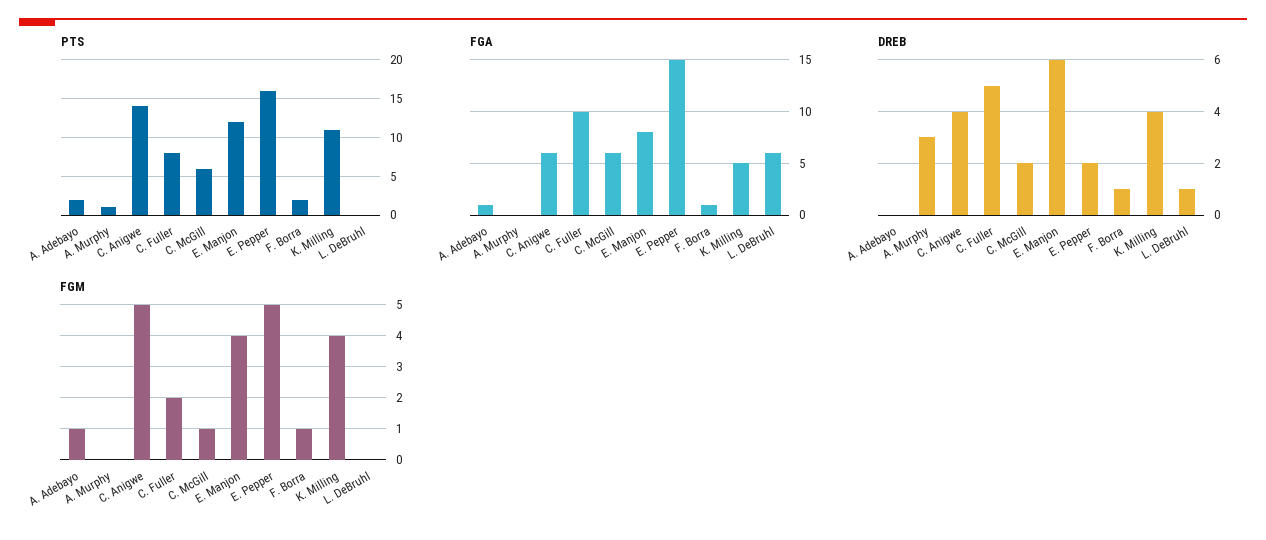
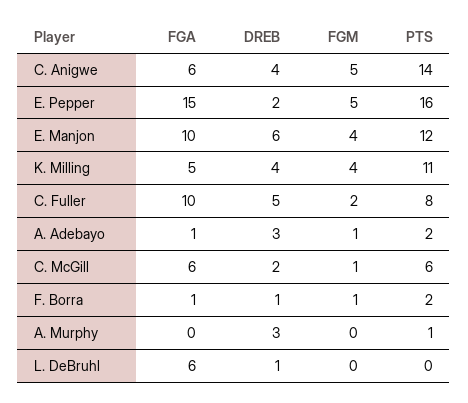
  {
    "PTS": {
      "A. Adebayo": 2,
      "A. Murphy": 1,
      "C. Anigwe": 14,
      "C. Fuller": 8,
      "C. McGill": 6,
      "E. Manjon": 12,
      "E. Pepper": 16,
      "F. Borra": 2,
      "K. Milling": 11,
      "L. DeBruhl": 0
    },
    "FGA": {
      "A. Adebayo": 1,
      "A. Murphy": 0,
      "C. Anigwe": 6,
      "C. Fuller": 10,
      "C. McGill": 6,
-     "E. Manjon": 8,
+     "E. Manjon": 10,
      "E. Pepper": 15,
      "F. Borra": 1,
      "K. Milling": 5,
      "L. DeBruhl": 6
    },
    "DREB": {
-     "A. Adebayo": 0,
+     "A. Adebayo": 3,
      "A. Murphy": 3,
      "C. Anigwe": 4,
      "C. Fuller": 5,
      "C. McGill": 2,
      "E. Manjon": 6,
      "E. Pepper": 2,
      "F. Borra": 1,
      "K. Milling": 4,
      "L. DeBruhl": 1
    },
    "FGM": {
      "A. Adebayo": 1,
      "A. Murphy": 0,
      "C. Anigwe": 5,
      "C. Fuller": 2,
      "C. McGill": 1,
      "E. Manjon": 4,
      "E. Pepper": 5,
      "F. Borra": 1,
      "K. Milling": 4,
      "L. DeBruhl": 0
    }
  }

